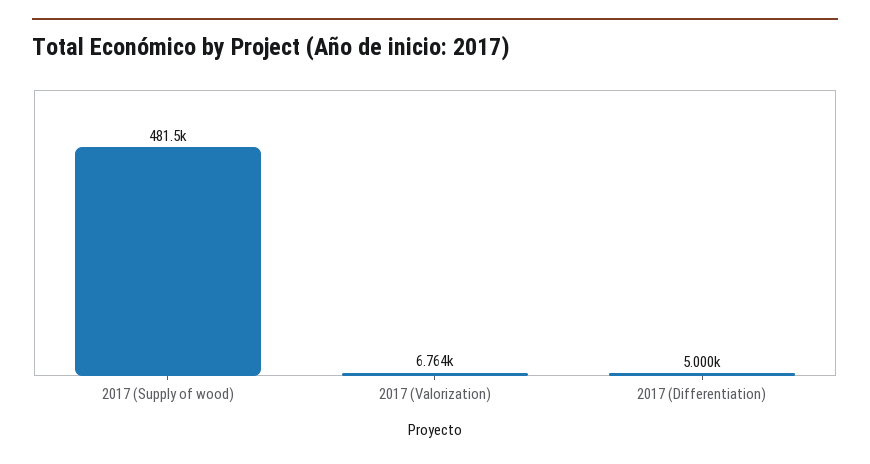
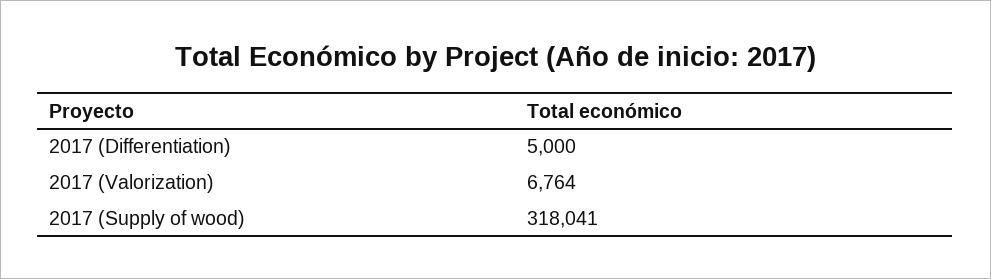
  {
-   "2017 (Supply of wood)": 481500,
+   "2017 (Supply of wood)": 318041,
    "2017 (Valorization)": 6764,
    "2017 (Differentiation)": 5000
  }

